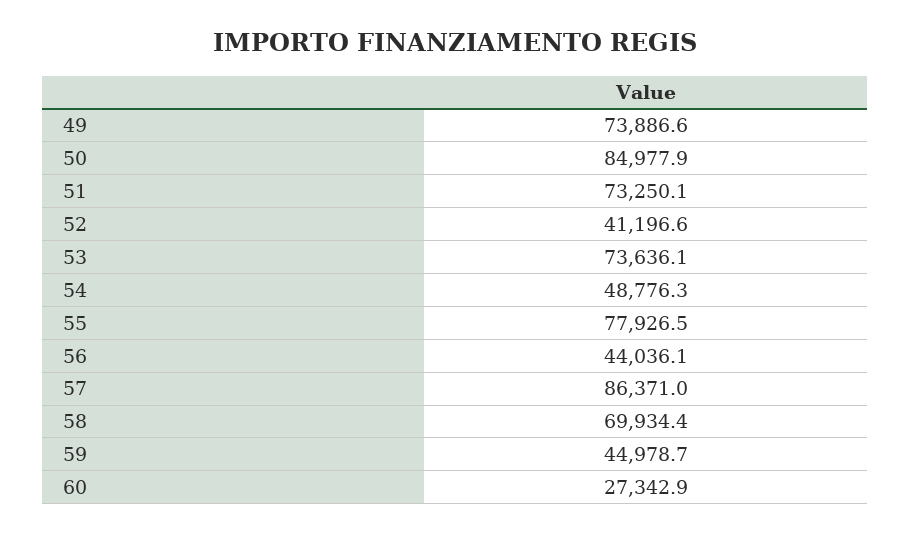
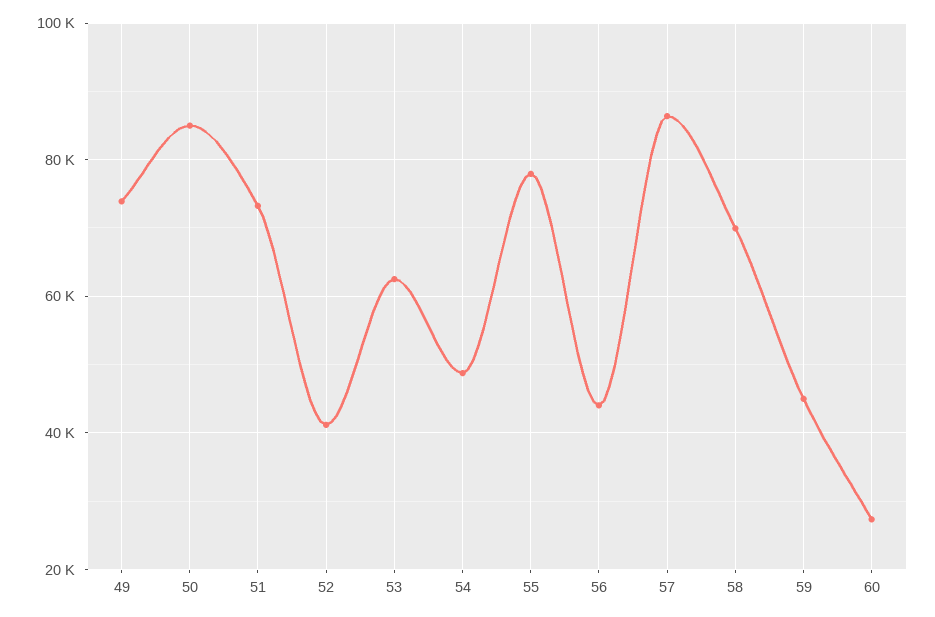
  {
    "49": 73886.6,
    "50": 84977.9,
    "51": 73250.1,
    "52": 41196.6,
-   "53": 73636.1,
+   "53": 62000,
    "54": 48776.3,
    "55": 77926.5,
    "56": 44036.1,
    "57": 86371,
    "58": 69934.4,
    "59": 44978.7,
    "60": 27342.9
  }

